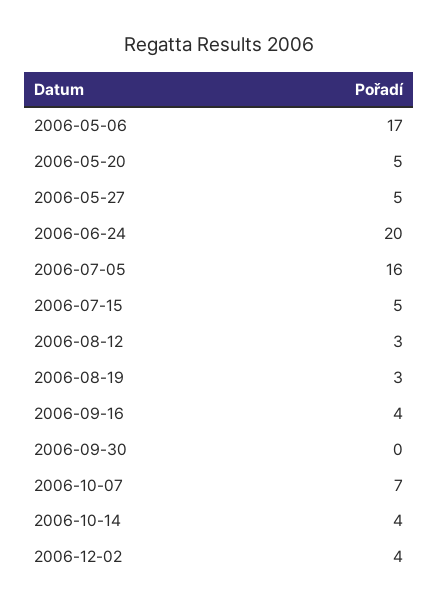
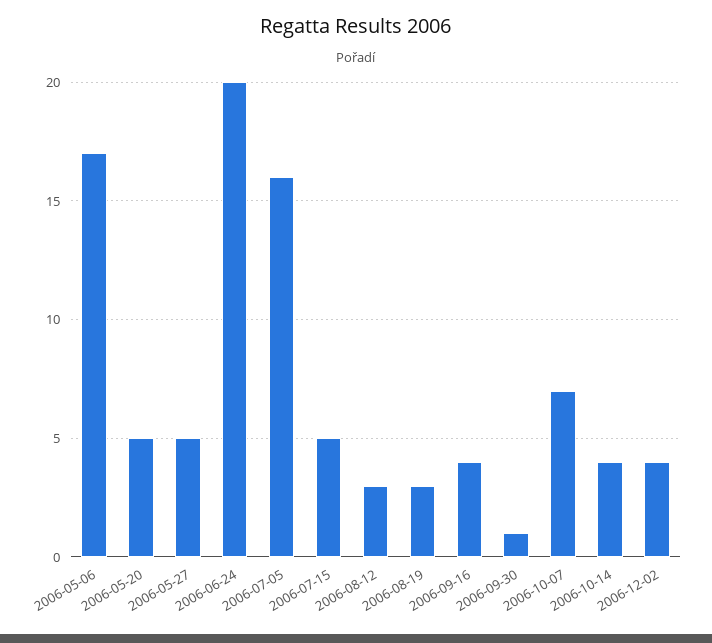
  {
    "2006-05-06": 17,
    "2006-05-20": 5,
    "2006-05-27": 5,
    "2006-06-24": 20,
    "2006-07-05": 16,
    "2006-07-15": 5,
    "2006-08-12": 3,
    "2006-08-19": 3,
    "2006-09-16": 4,
-   "2006-09-30": 0,
+   "2006-09-30": 1,
    "2006-10-07": 7,
    "2006-10-14": 4,
    "2006-12-02": 4
  }

